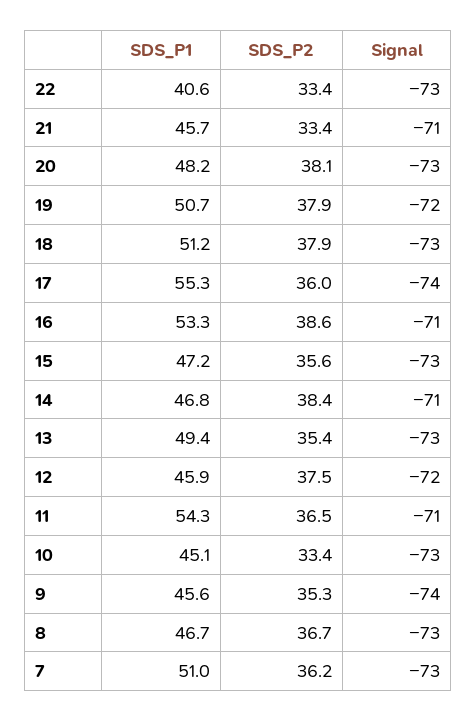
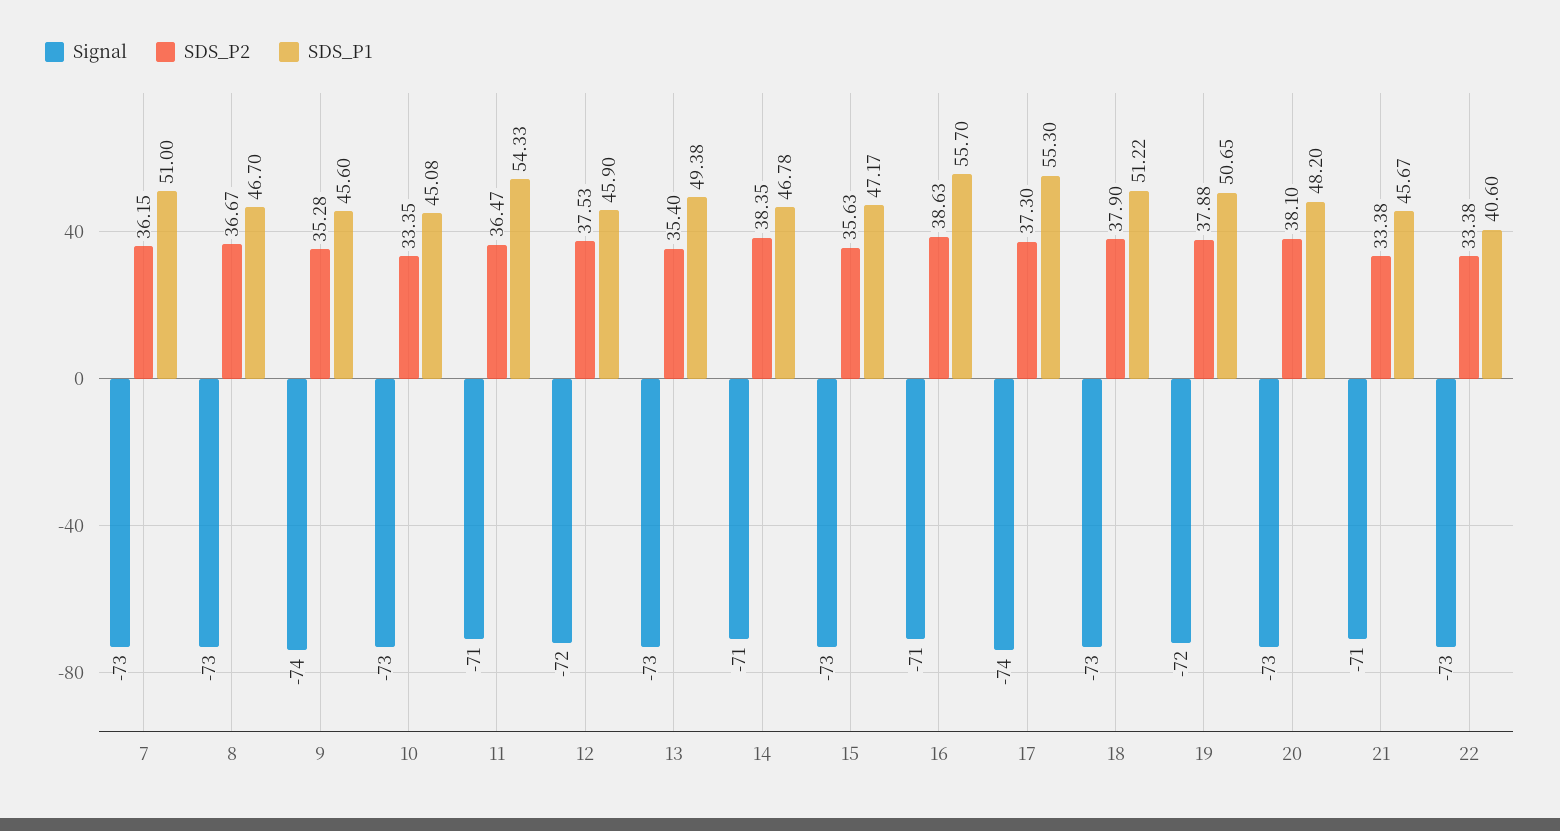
  {
    "SDS_P1": {
      "22": 40.6,
      "21": 45.67,
      "20": 48.2,
      "19": 50.65,
      "18": 51.22,
      "17": 55.3,
-     "16": 53.3,
+     "16": 55.7,
      "15": 47.17,
      "14": 46.78,
      "13": 49.38,
      "12": 45.9,
      "11": 54.33,
      "10": 45.08,
      "9": 45.6,
      "8": 46.7,
      "7": 51
    },
    "SDS_P2": {
      "22": 33.38,
      "21": 33.38,
      "20": 38.1,
      "19": 37.88,
      "18": 37.9,
-     "17": 36,
+     "17": 37.3,
      "16": 38.63,
      "15": 35.63,
      "14": 38.35,
      "13": 35.4,
      "12": 37.53,
      "11": 36.47,
      "10": 33.35,
      "9": 35.28,
      "8": 36.67,
      "7": 36.15
    },
    "Signal": {
      "22": -73,
      "21": -71,
      "20": -73,
      "19": -72,
      "18": -73,
      "17": -74,
      "16": -71,
      "15": -73,
      "14": -71,
      "13": -73,
      "12": -72,
      "11": -71,
      "10": -73,
      "9": -74,
      "8": -73,
      "7": -73
    }
  }

